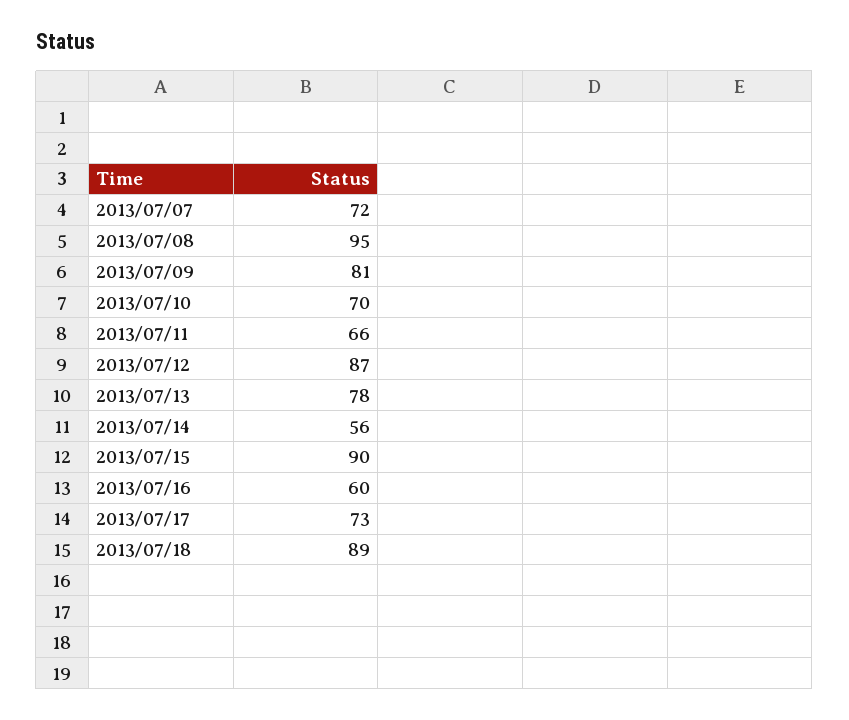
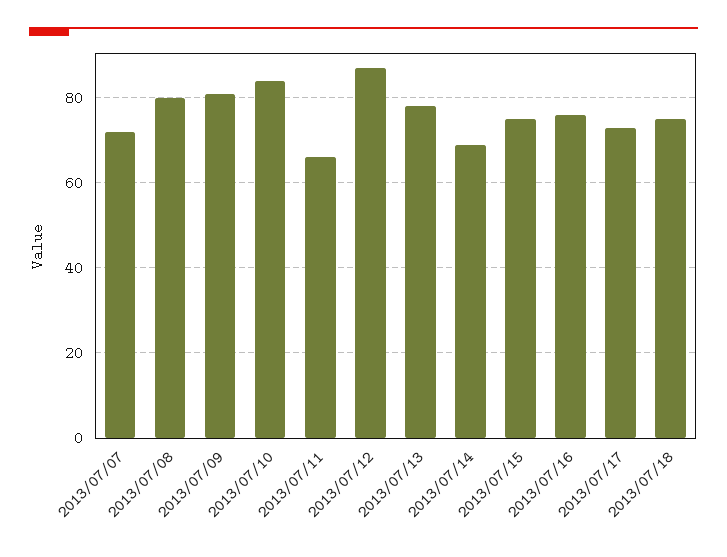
  {
    "2013/07/07": 72,
-   "2013/07/08": 95,
+   "2013/07/08": 80,
    "2013/07/09": 81,
-   "2013/07/10": 70,
+   "2013/07/10": 85,
    "2013/07/11": 66,
    "2013/07/12": 87,
    "2013/07/13": 78,
-   "2013/07/14": 56,
+   "2013/07/14": 70,
-   "2013/07/15": 90,
+   "2013/07/15": 75,
-   "2013/07/16": 60,
+   "2013/07/16": 75,
    "2013/07/17": 73,
-   "2013/07/18": 89
+   "2013/07/18": 75
  }

